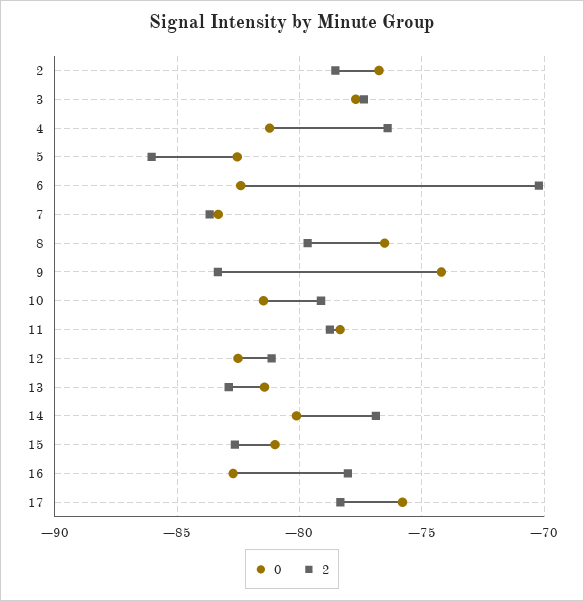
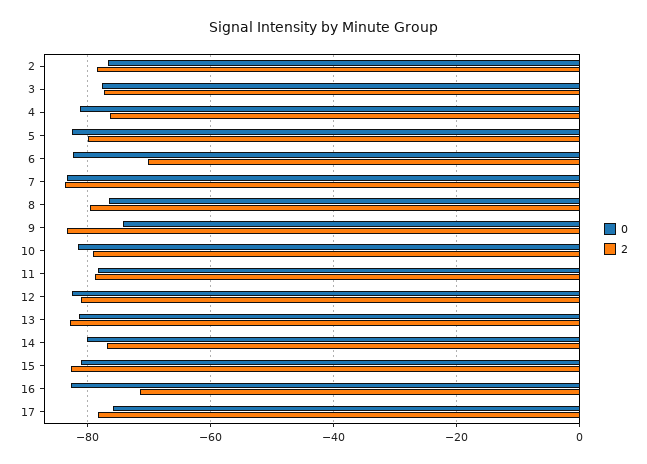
  {
    "0": {
      "2": -77,
      "3": -77.5,
      "4": -81,
      "5": -82.5,
      "6": -82.5,
      "7": -83.5,
      "8": -76.5,
      "9": -74,
      "10": -81.5,
      "11": -78.5,
      "12": -82.5,
      "13": -81.5,
      "14": -80,
      "15": -81,
      "16": -82.5,
      "17": -76
    },
    "2": {
      "2": -78.5,
      "3": -77.5,
      "4": -76.5,
-     "5": -86,
+     "5": -80,
      "6": -70,
      "7": -83.5,
      "8": -79.5,
      "9": -83.5,
      "10": -79,
      "11": -79,
      "12": -81,
      "13": -83,
      "14": -77,
      "15": -82.5,
-     "16": -78,
+     "16": -72,
      "17": -78.5
    }
  }

